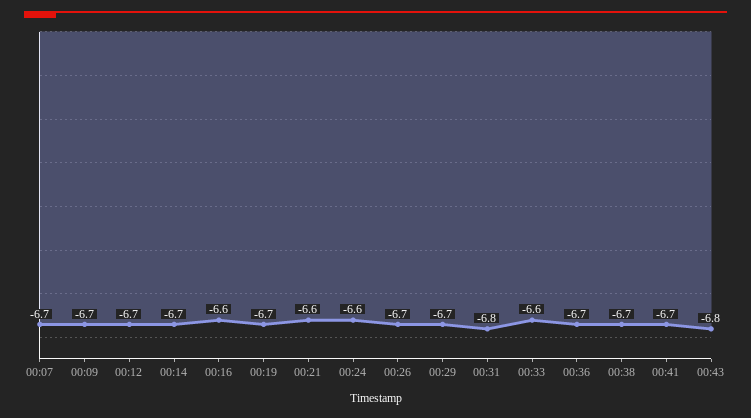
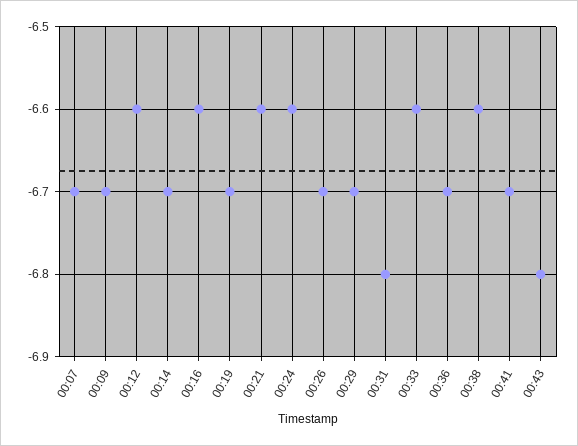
  {
    "00:07": -6.7,
    "00:09": -6.7,
-   "00:12": -6.7,
+   "00:12": -6.6,
    "00:14": -6.7,
    "00:16": -6.6,
    "00:19": -6.7,
    "00:21": -6.6,
    "00:24": -6.6,
    "00:26": -6.7,
    "00:29": -6.7,
    "00:31": -6.8,
    "00:33": -6.6,
    "00:36": -6.7,
-   "00:38": -6.7,
+   "00:38": -6.6,
    "00:41": -6.7,
    "00:43": -6.8
  }

